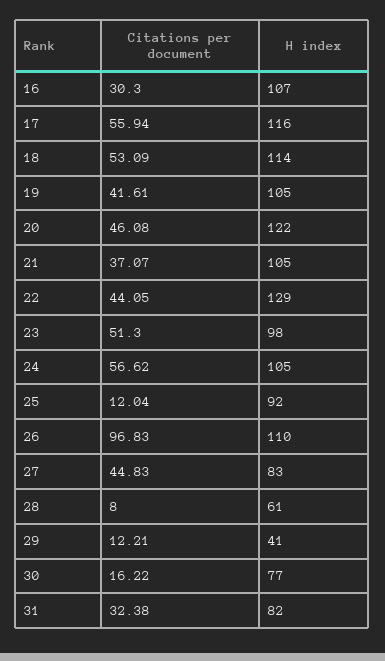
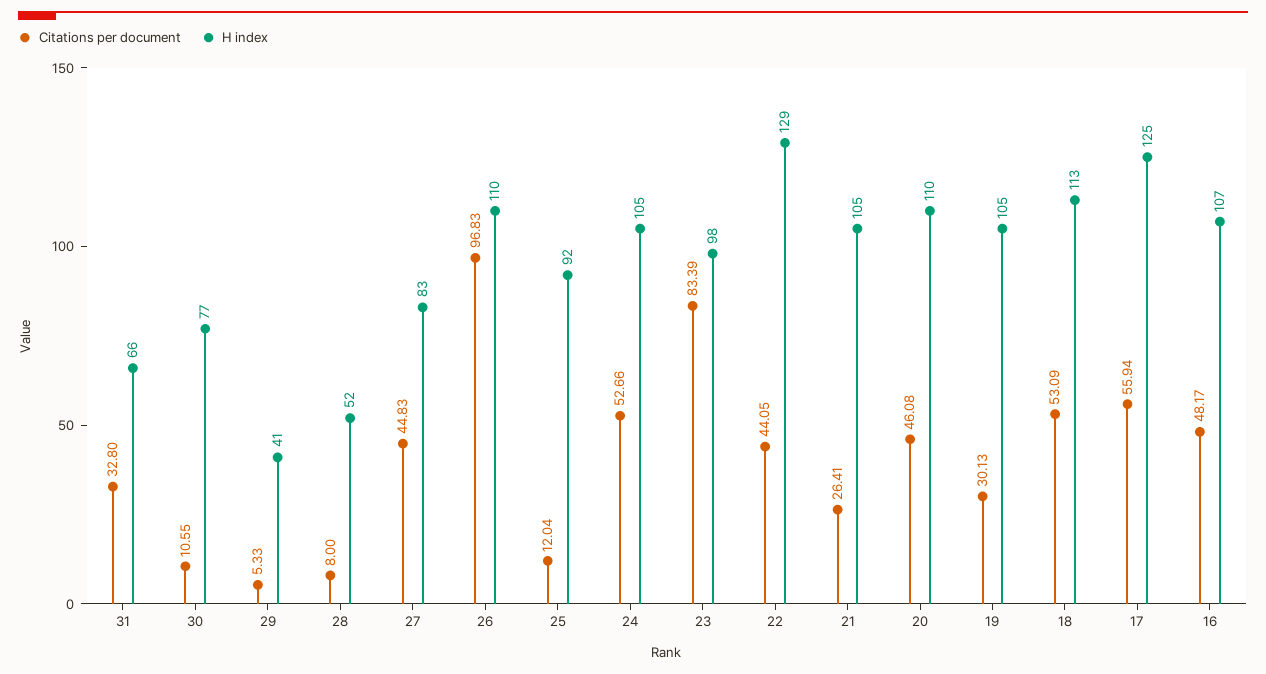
  {
    "Citations per document": {
-     "16": 30.3,
+     "16": 48.17,
      "17": 55.94,
      "18": 53.09,
-     "19": 41.61,
+     "19": 30.13,
      "20": 46.08,
-     "21": 37.07,
+     "21": 26.41,
      "22": 44.05,
-     "23": 51.3,
+     "23": 83.39,
-     "24": 56.62,
+     "24": 52.66,
      "25": 12.04,
      "26": 96.83,
      "27": 44.83,
      "28": 8,
-     "29": 12.21,
+     "29": 5.33,
-     "30": 16.22,
+     "30": 10.55,
-     "31": 32.38
+     "31": 32.8
    },
    "H index": {
      "16": 107,
-     "17": 116,
+     "17": 125,
-     "18": 114,
+     "18": 113,
      "19": 105,
-     "20": 122,
+     "20": 110,
      "21": 105,
      "22": 129,
      "23": 98,
      "24": 105,
      "25": 92,
      "26": 110,
      "27": 83,
-     "28": 61,
+     "28": 52,
      "29": 41,
      "30": 77,
-     "31": 82
+     "31": 66
    }
  }

